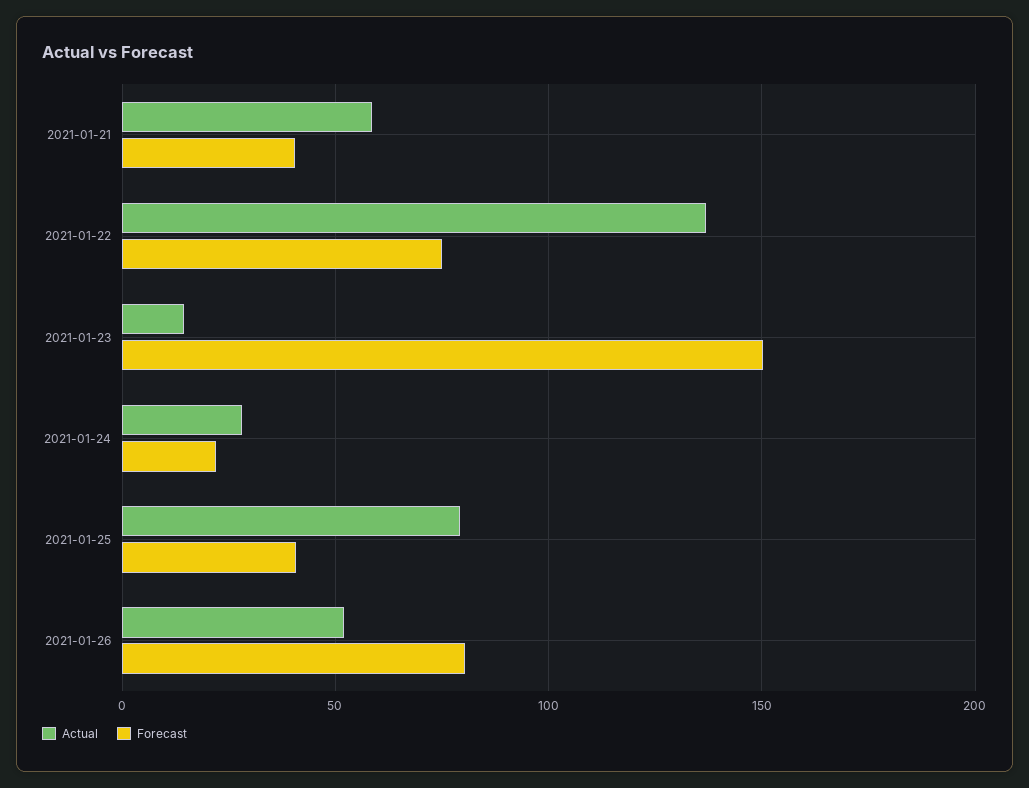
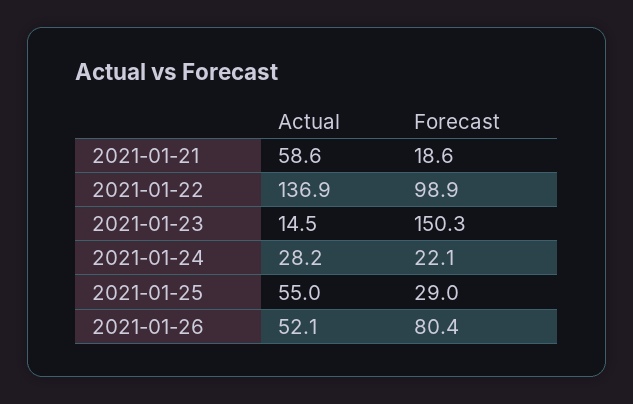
  {
    "Actual": {
      "2021-01-21": 58.6,
      "2021-01-22": 136.9,
      "2021-01-23": 14.5,
      "2021-01-24": 28.2,
-     "2021-01-25": 80,
+     "2021-01-25": 55,
      "2021-01-26": 52.1
    },
    "Forecast": {
-     "2021-01-21": 40,
+     "2021-01-21": 18.6,
-     "2021-01-22": 75,
+     "2021-01-22": 98.9,
      "2021-01-23": 150.3,
      "2021-01-24": 22.1,
-     "2021-01-25": 40,
+     "2021-01-25": 29,
      "2021-01-26": 80.4
    }
  }

